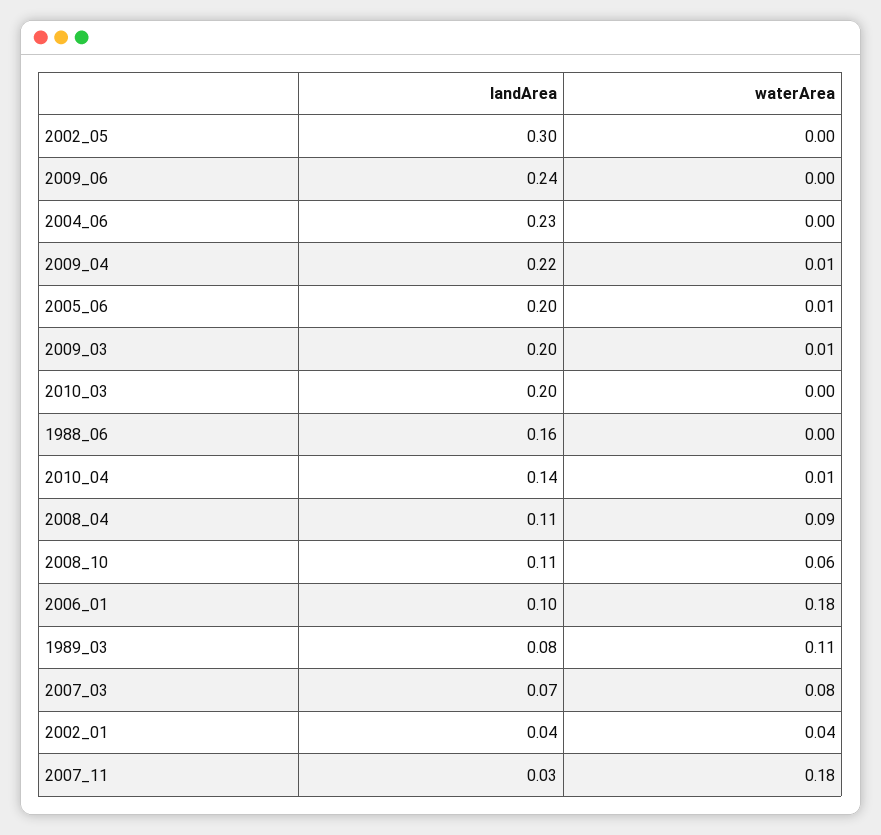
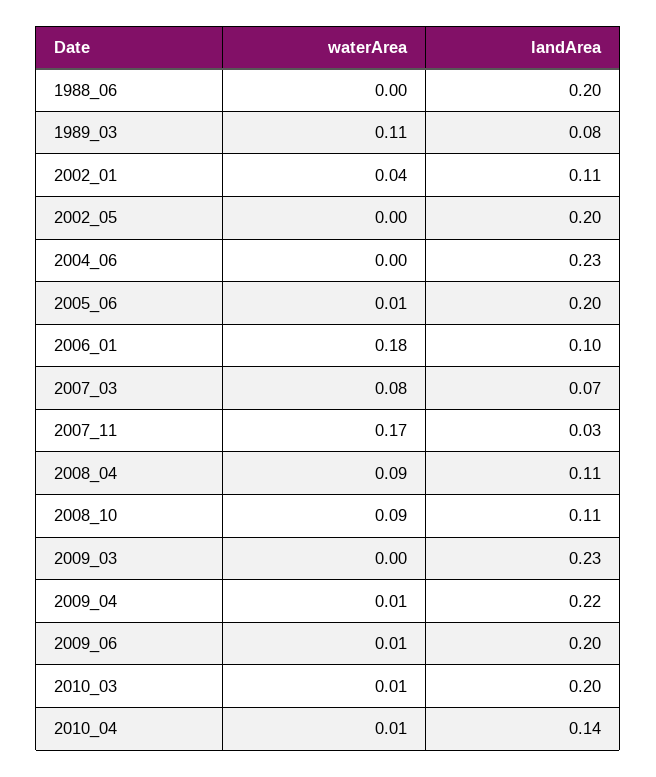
  {
    "landArea": {
-     "2002_05": 0.3,
+     "2002_05": 0.2,
-     "2009_06": 0.24,
+     "2009_06": 0.2,
      "2004_06": 0.23,
      "2009_04": 0.22,
      "2005_06": 0.2,
-     "2009_03": 0.2,
+     "2009_03": 0.23,
      "2010_03": 0.2,
-     "1988_06": 0.16,
+     "1988_06": 0.2,
      "2010_04": 0.14,
      "2008_04": 0.11,
      "2008_10": 0.11,
      "2006_01": 0.1,
      "1989_03": 0.08,
      "2007_03": 0.07,
-     "2002_01": 0.04,
+     "2002_01": 0.11,
      "2007_11": 0.03
    },
    "waterArea": {
      "2002_05": 0,
-     "2009_06": 0,
+     "2009_06": 0.01,
      "2004_06": 0,
      "2009_04": 0.01,
      "2005_06": 0.01,
-     "2009_03": 0.01,
+     "2009_03": 0,
-     "2010_03": 0,
+     "2010_03": 0.01,
      "1988_06": 0,
      "2010_04": 0.01,
      "2008_04": 0.09,
-     "2008_10": 0.06,
+     "2008_10": 0.09,
      "2006_01": 0.18,
      "1989_03": 0.11,
      "2007_03": 0.08,
      "2002_01": 0.04,
-     "2007_11": 0.18
+     "2007_11": 0.17
    }
  }

